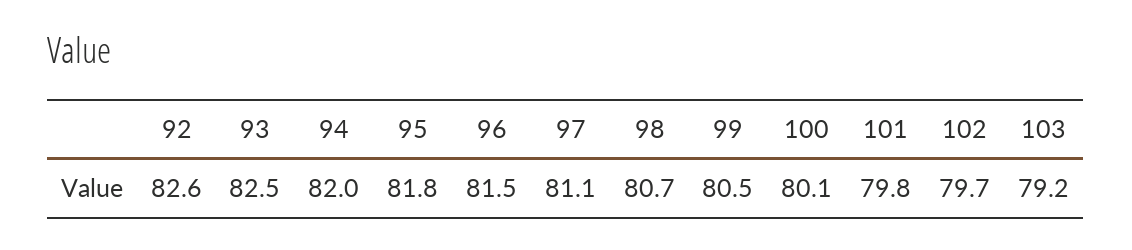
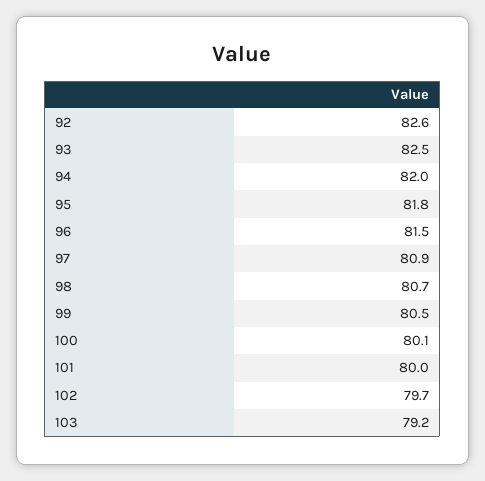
  {
    "92": 82.6,
    "93": 82.5,
    "94": 82,
    "95": 81.8,
    "96": 81.5,
-   "97": 81.1,
+   "97": 80.9,
    "98": 80.7,
    "99": 80.5,
    "100": 80.1,
-   "101": 79.8,
+   "101": 80,
    "102": 79.7,
    "103": 79.2
  }

